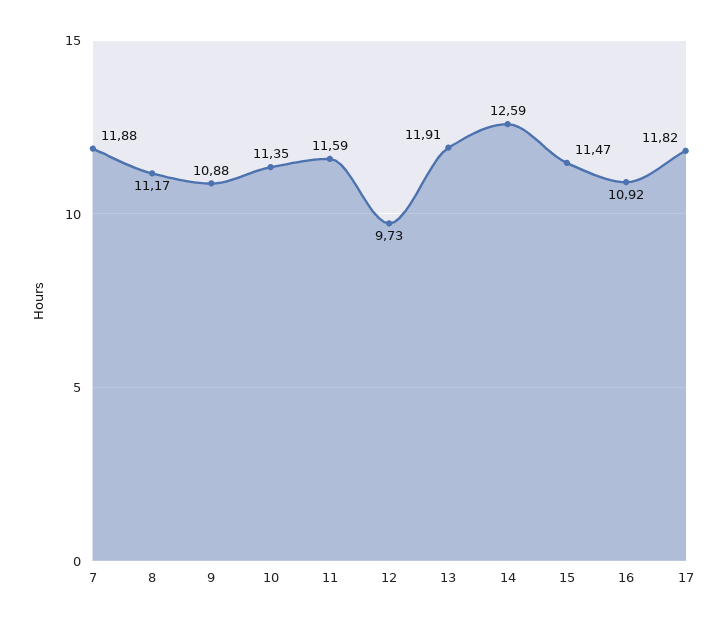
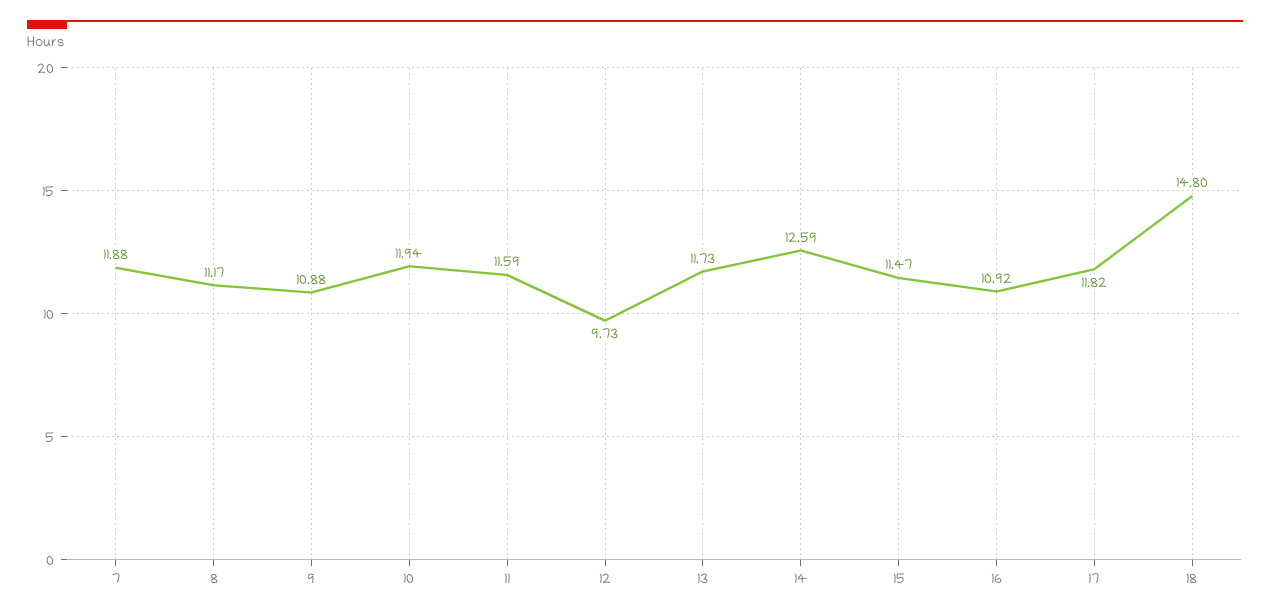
  {
    "7": 11.88,
    "8": 11.17,
    "9": 10.88,
-   "10": 11.35,
+   "10": 11.94,
    "11": 11.59,
    "12": 9.73,
-   "13": 11.91,
+   "13": 11.73,
    "14": 12.59,
    "15": 11.47,
    "16": 10.92,
-   "17": 11.82
+   "17": 11.82,
+   "18": 14.8
  }

